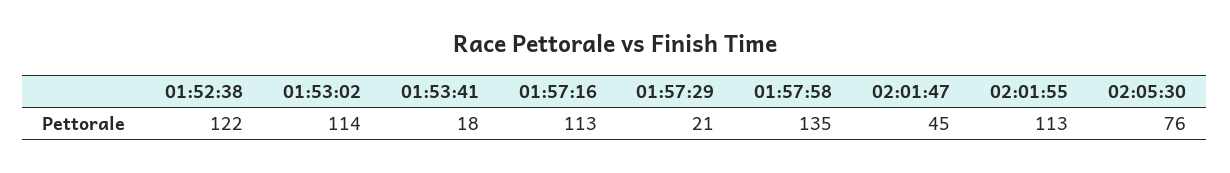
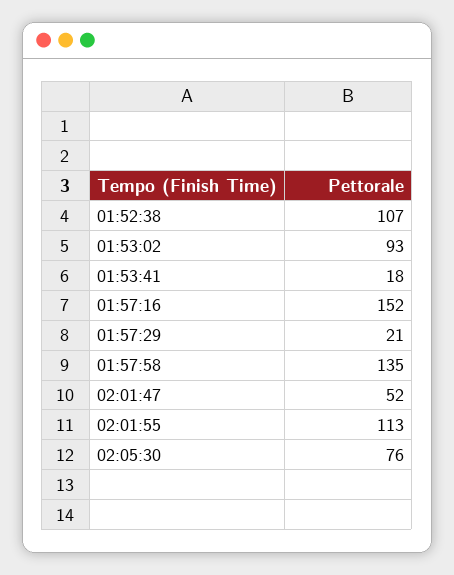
  {
-   "01:52:38": 122,
+   "01:52:38": 107,
-   "01:53:02": 114,
+   "01:53:02": 93,
    "01:53:41": 18,
-   "01:57:16": 113,
+   "01:57:16": 152,
    "01:57:29": 21,
    "01:57:58": 135,
-   "02:01:47": 45,
+   "02:01:47": 52,
    "02:01:55": 113,
    "02:05:30": 76
  }

